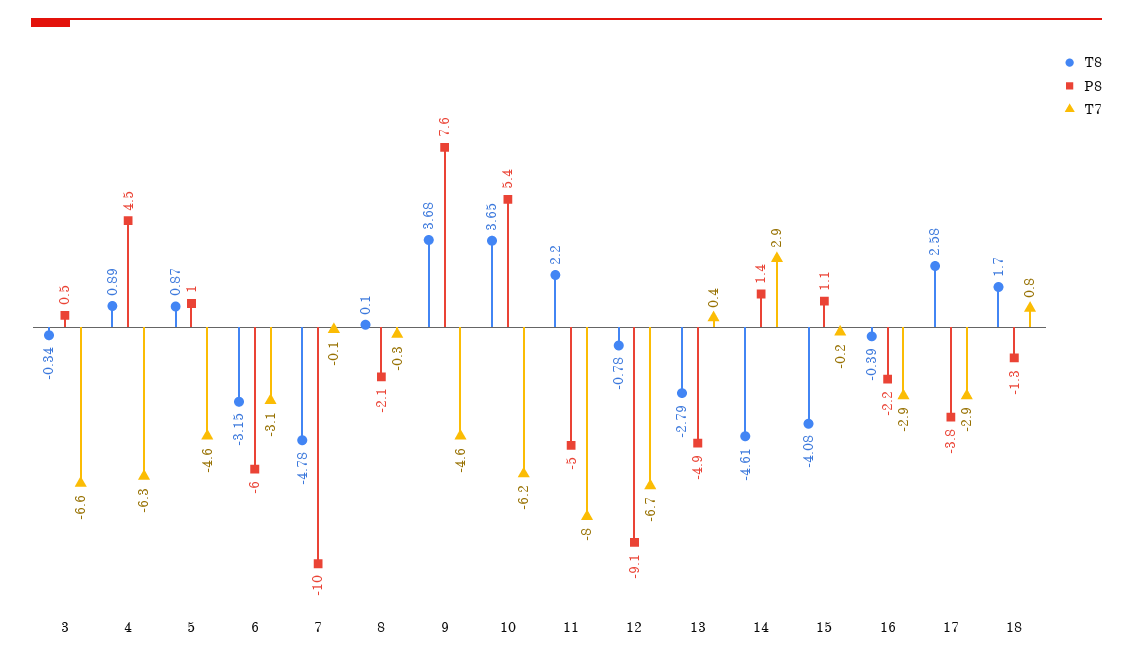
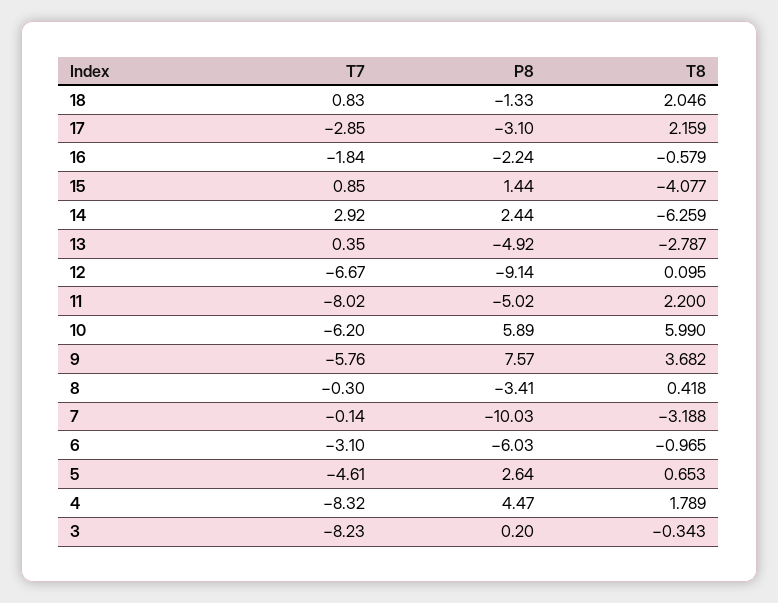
  {
    "T8": {
      "3": -0.343,
-     "4": 0.89,
+     "4": 1.789,
-     "5": 0.87,
+     "5": 0.653,
-     "6": -3.15,
+     "6": -0.965,
-     "7": -4.78,
+     "7": -3.188,
-     "8": 0.1,
+     "8": 0.418,
      "9": 3.682,
-     "10": 3.65,
+     "10": 5.99,
      "11": 2.2,
-     "12": -0.78,
+     "12": 0.095,
      "13": -2.787,
-     "14": -4.61,
+     "14": -6.259,
      "15": -4.077,
-     "16": -0.39,
+     "16": -0.579,
-     "17": 2.58,
+     "17": 2.159,
-     "18": 1.7
+     "18": 2.046
    },
    "P8": {
-     "3": 0.5,
+     "3": 0.2,
      "4": 4.47,
-     "5": 1,
+     "5": 2.64,
      "6": -6.03,
      "7": -10.03,
-     "8": -2.1,
+     "8": -3.41,
      "9": 7.57,
-     "10": 5.4,
+     "10": 5.89,
      "11": -5.02,
      "12": -9.14,
      "13": -4.92,
-     "14": 1.4,
+     "14": 2.44,
-     "15": 1.1,
+     "15": 1.44,
      "16": -2.24,
-     "17": -3.8,
+     "17": -3.1,
      "18": -1.33
    },
    "T7": {
-     "3": -6.6,
+     "3": -8.23,
-     "4": -6.3,
+     "4": -8.32,
      "5": -4.61,
      "6": -3.1,
      "7": -0.14,
      "8": -0.3,
-     "9": -4.6,
+     "9": -5.76,
      "10": -6.2,
      "11": -8.02,
      "12": -6.67,
      "13": 0.35,
      "14": 2.92,
-     "15": -0.2,
+     "15": 0.85,
-     "16": -2.9,
+     "16": -1.84,
      "17": -2.85,
      "18": 0.83
    }
  }

